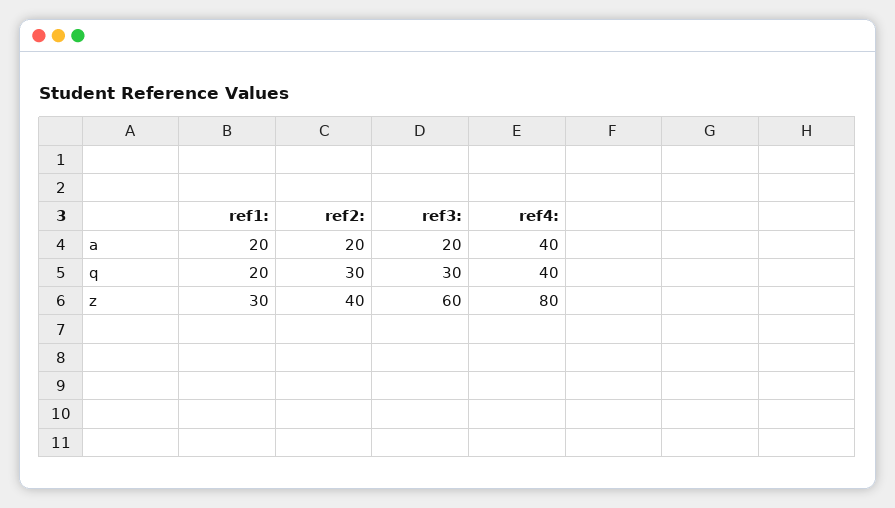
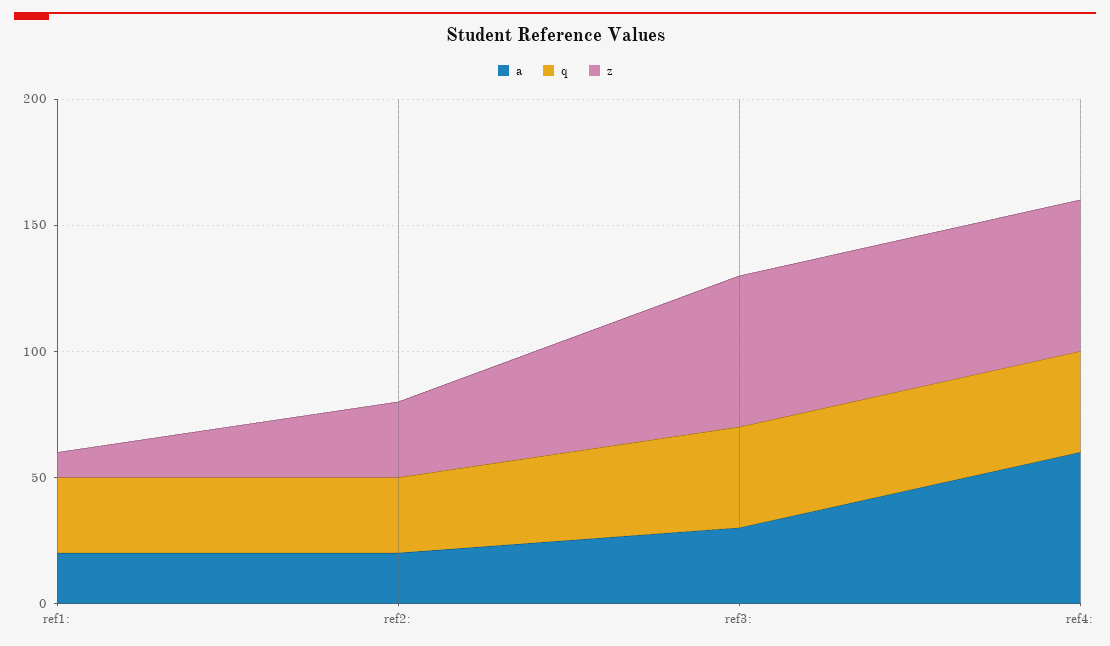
  {
    "a": {
      "ref1:": 20,
      "ref2:": 20,
-     "ref3:": 20,
+     "ref3:": 30,
-     "ref4:": 40
+     "ref4:": 60
    },
    "q": {
-     "ref1:": 20,
+     "ref1:": 30,
      "ref2:": 30,
-     "ref3:": 30,
+     "ref3:": 40,
      "ref4:": 40
    },
    "z": {
-     "ref1:": 30,
+     "ref1:": 10,
-     "ref2:": 40,
+     "ref2:": 30,
      "ref3:": 60,
-     "ref4:": 80
+     "ref4:": 60
    }
  }

